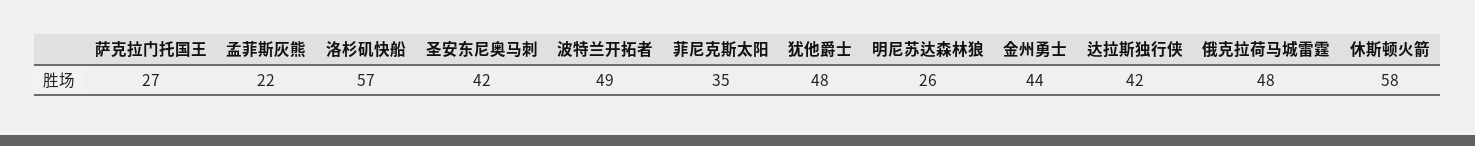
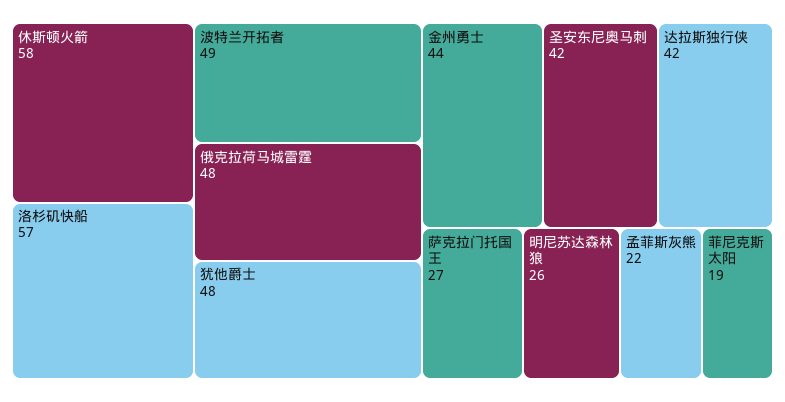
  {
    "萨克拉门托国王": 27,
    "孟菲斯灰熊": 22,
    "洛杉矶快船": 57,
    "圣安东尼奥马刺": 42,
    "波特兰开拓者": 49,
-   "菲尼克斯太阳": 35,
+   "菲尼克斯太阳": 19,
    "犹他爵士": 48,
    "明尼苏达森林狼": 26,
    "金州勇士": 44,
    "达拉斯独行侠": 42,
    "俄克拉荷马城雷霆": 48,
    "休斯顿火箭": 58
  }

